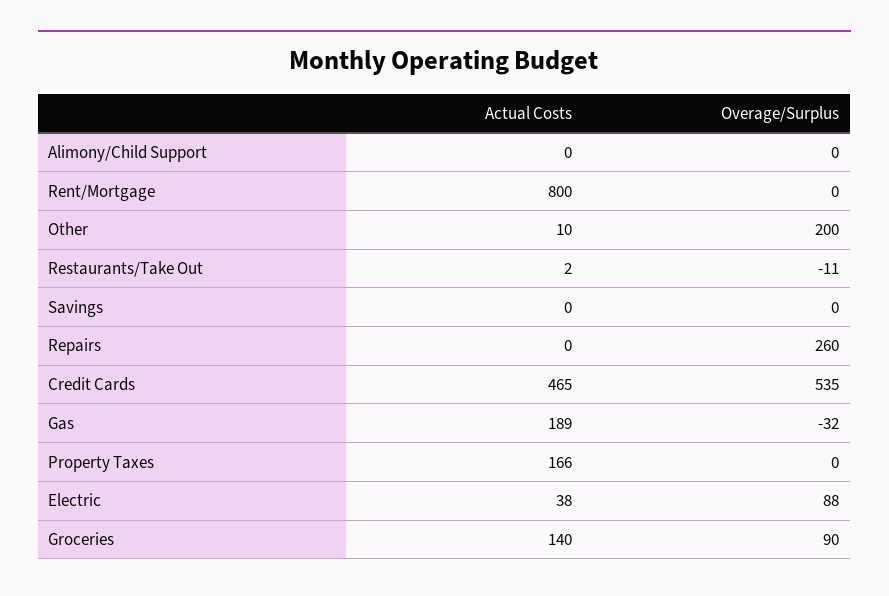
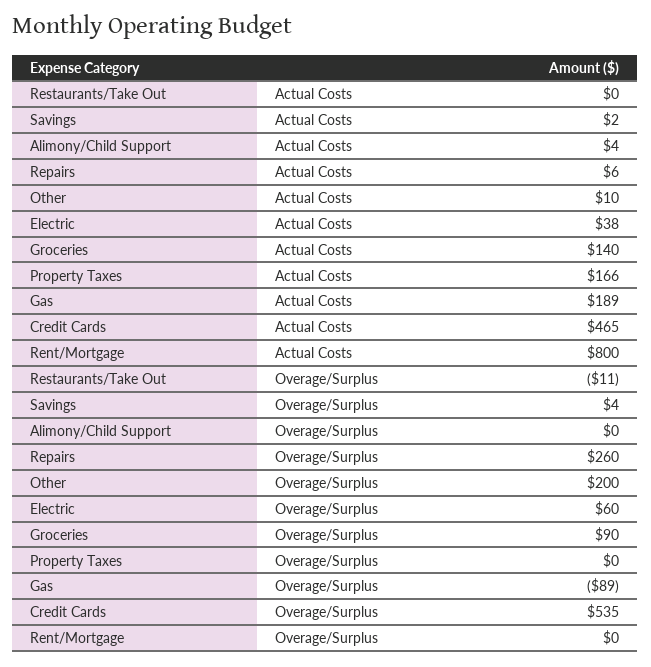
  {
    "Actual Costs": {
-     "Alimony/Child Support": 0,
+     "Alimony/Child Support": 4,
      "Rent/Mortgage": 800,
      "Other": 10,
-     "Restaurants/Take Out": 2,
+     "Restaurants/Take Out": 0,
-     "Savings": 0,
+     "Savings": 2,
-     "Repairs": 0,
+     "Repairs": 6,
      "Credit Cards": 465,
      "Gas": 189,
      "Property Taxes": 166,
      "Electric": 38,
      "Groceries": 140
    },
    "Overage/Surplus": {
      "Alimony/Child Support": 0,
      "Rent/Mortgage": 0,
      "Other": 200,
      "Restaurants/Take Out": -11,
-     "Savings": 0,
+     "Savings": 4,
      "Repairs": 260,
      "Credit Cards": 535,
-     "Gas": -32,
+     "Gas": -89,
      "Property Taxes": 0,
-     "Electric": 88,
+     "Electric": 60,
      "Groceries": 90
    }
  }

